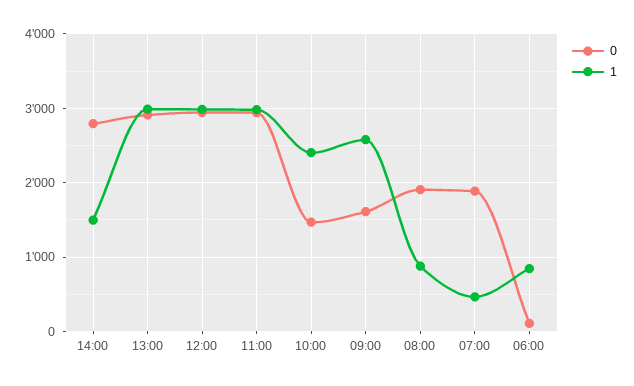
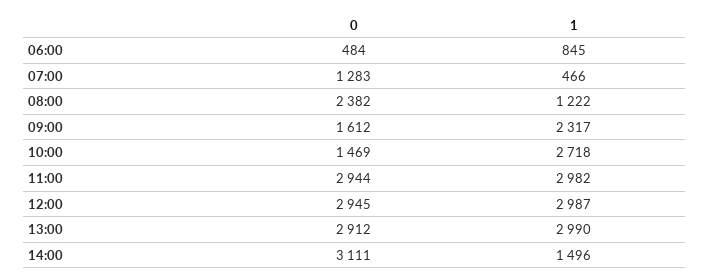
  {
    "0": {
-     "14:00": 2800,
+     "14:00": 3111,
      "13:00": 2912,
      "12:00": 2945,
      "11:00": 2944,
      "10:00": 1469,
      "09:00": 1612,
-     "08:00": 1900,
+     "08:00": 2382,
-     "07:00": 1900,
+     "07:00": 1283,
-     "06:00": 100
+     "06:00": 484
    },
    "1": {
      "14:00": 1496,
      "13:00": 2990,
      "12:00": 2987,
      "11:00": 2982,
-     "10:00": 2400,
+     "10:00": 2718,
-     "09:00": 2600,
+     "09:00": 2317,
-     "08:00": 900,
+     "08:00": 1222,
      "07:00": 466,
      "06:00": 845
    }
  }

